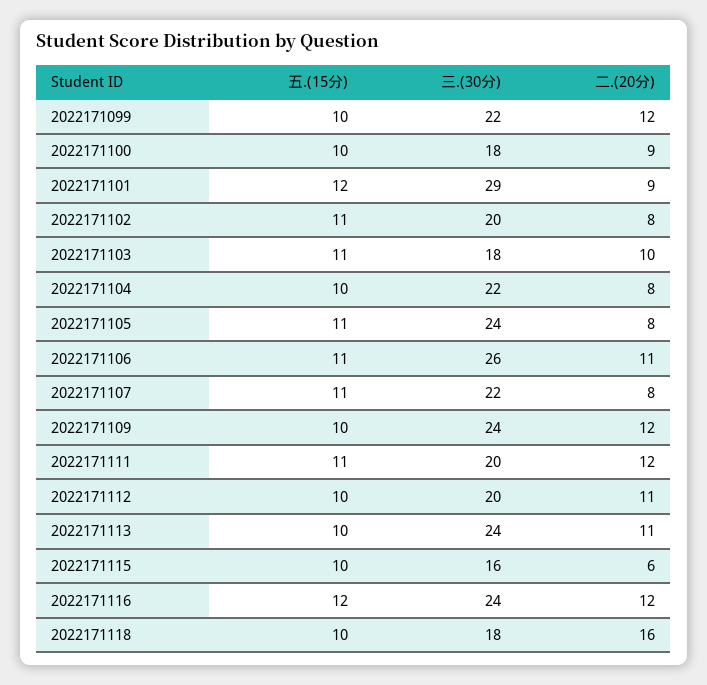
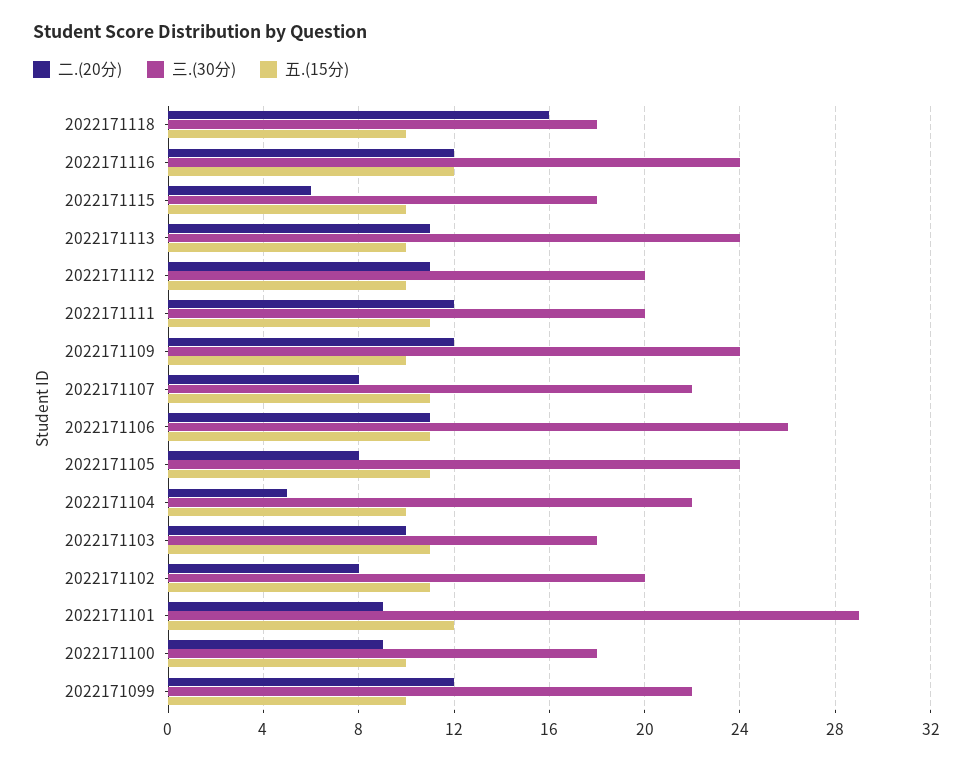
  {
    "五.(15分)": {
      "2022171099": 10,
      "2022171100": 10,
      "2022171101": 12,
      "2022171102": 11,
      "2022171103": 11,
      "2022171104": 10,
      "2022171105": 11,
      "2022171106": 11,
      "2022171107": 11,
      "2022171109": 10,
      "2022171111": 11,
      "2022171112": 10,
      "2022171113": 10,
      "2022171115": 10,
      "2022171116": 12,
      "2022171118": 10
    },
    "三.(30分)": {
      "2022171099": 22,
      "2022171100": 18,
      "2022171101": 29,
      "2022171102": 20,
      "2022171103": 18,
      "2022171104": 22,
      "2022171105": 24,
      "2022171106": 26,
      "2022171107": 22,
      "2022171109": 24,
      "2022171111": 20,
      "2022171112": 20,
      "2022171113": 24,
-     "2022171115": 16,
+     "2022171115": 18,
      "2022171116": 24,
      "2022171118": 18
    },
    "二.(20分)": {
      "2022171099": 12,
      "2022171100": 9,
      "2022171101": 9,
      "2022171102": 8,
      "2022171103": 10,
-     "2022171104": 8,
+     "2022171104": 5,
      "2022171105": 8,
      "2022171106": 11,
      "2022171107": 8,
      "2022171109": 12,
      "2022171111": 12,
      "2022171112": 11,
      "2022171113": 11,
      "2022171115": 6,
      "2022171116": 12,
      "2022171118": 16
    }
  }

